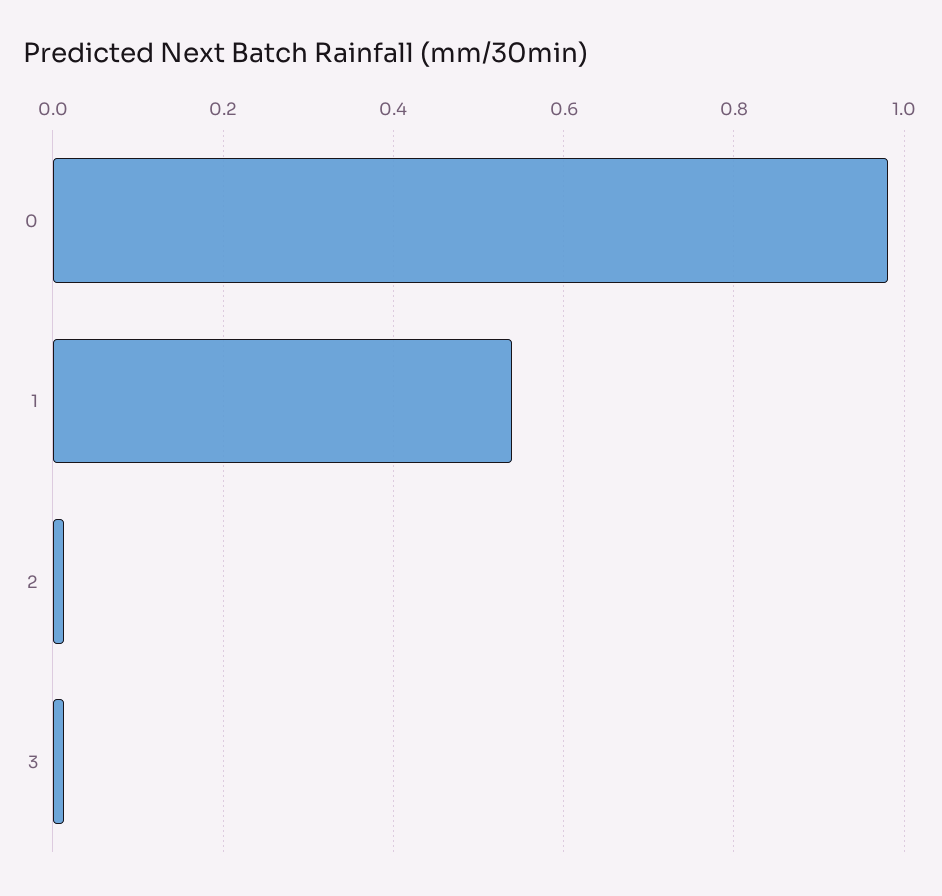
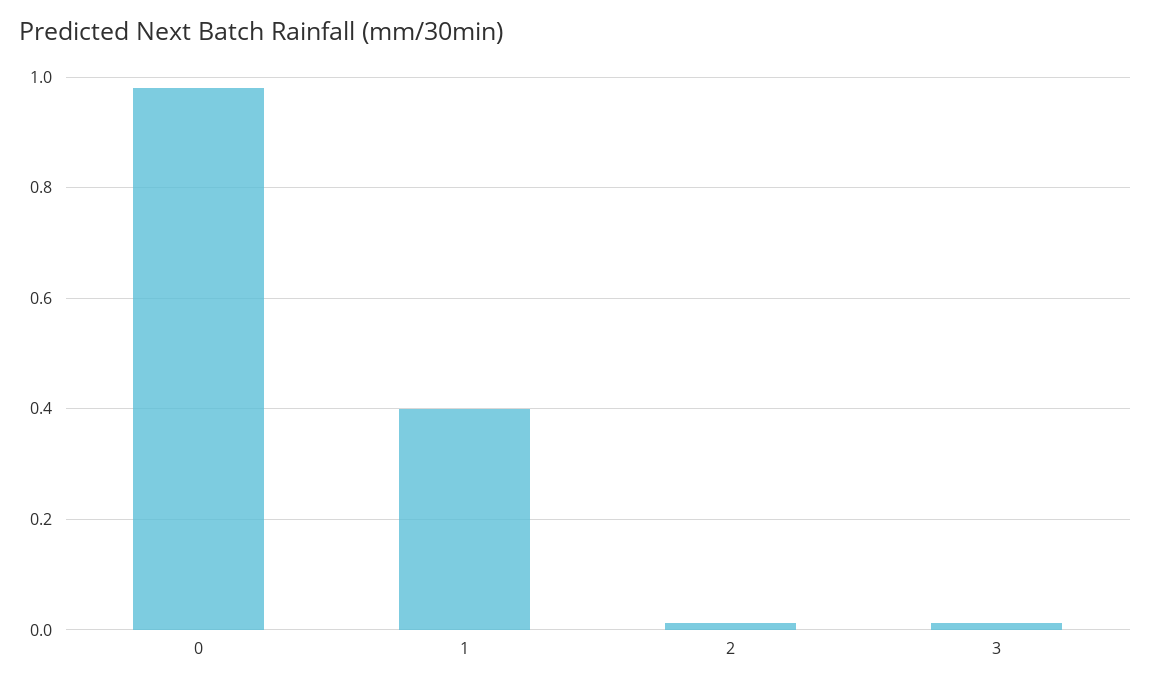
  {
    "0": 0.98,
-   "1": 0.54,
+   "1": 0.4,
    "2": 0.02,
    "3": 0.02
  }

